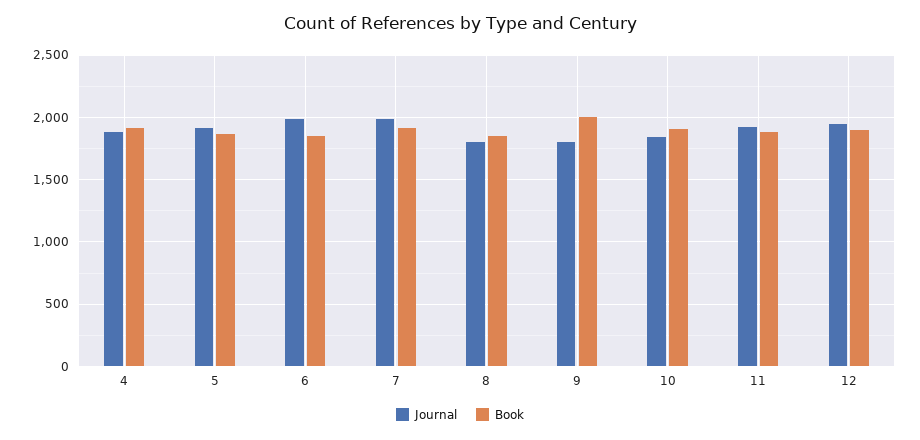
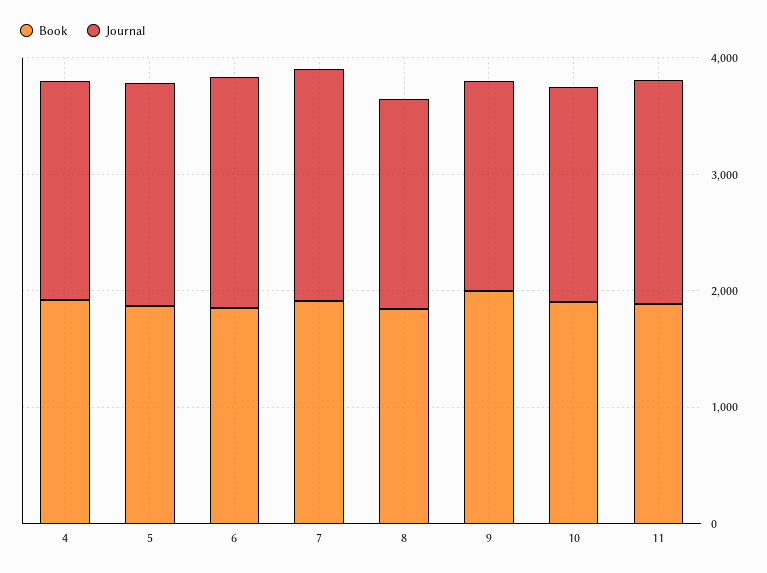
  {
    "Journal": {
      "4": 1900,
      "5": 1900,
      "6": 2000,
      "7": 2000,
      "8": 1800,
      "9": 1800,
      "10": 1850,
-     "11": 1950,
+     "11": 1950
-     "12": 1950
    },
    "Book": {
      "4": 1900,
      "5": 1850,
      "6": 1850,
      "7": 1900,
      "8": 1850,
      "9": 2000,
      "10": 1900,
-     "11": 1900,
+     "11": 1900
-     "12": 1900
    }
  }

